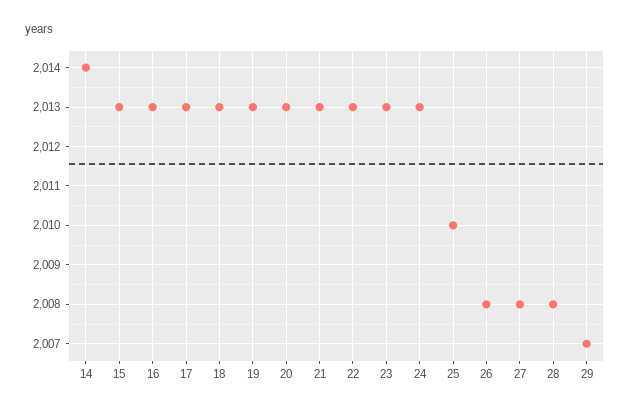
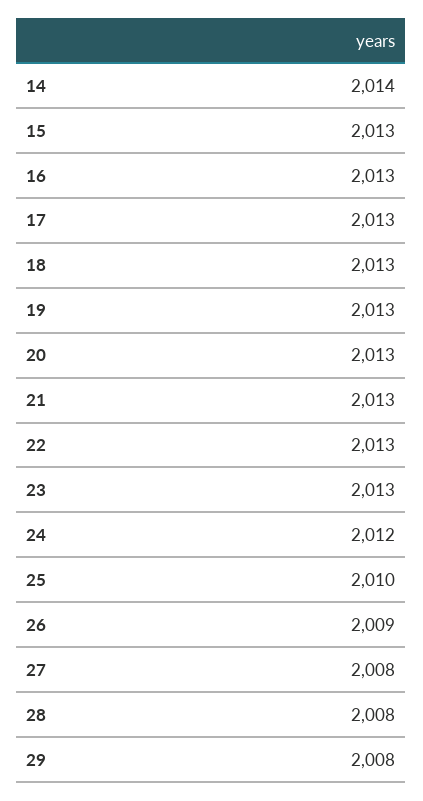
  {
    "14": 2014,
    "15": 2013,
    "16": 2013,
    "17": 2013,
    "18": 2013,
    "19": 2013,
    "20": 2013,
    "21": 2013,
    "22": 2013,
    "23": 2013,
-   "24": 2013,
+   "24": 2012,
    "25": 2010,
-   "26": 2008,
+   "26": 2009,
    "27": 2008,
    "28": 2008,
-   "29": 2007
+   "29": 2008
  }

